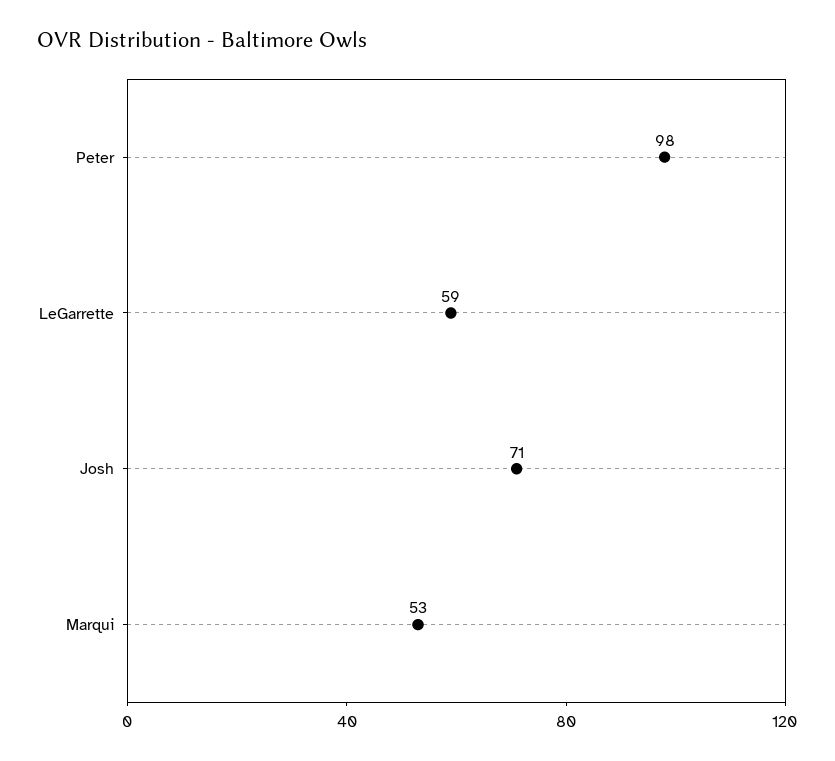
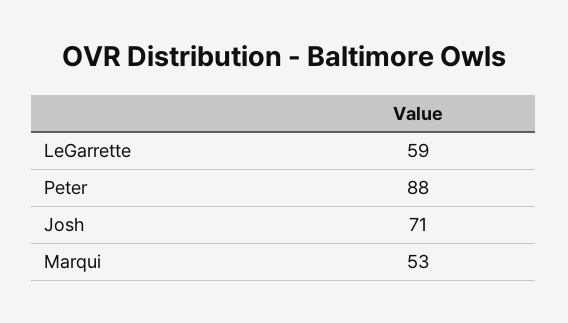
  {
-   "Peter": 98,
+   "Peter": 88,
    "LeGarrette": 59,
    "Josh": 71,
    "Marqui": 53
  }

